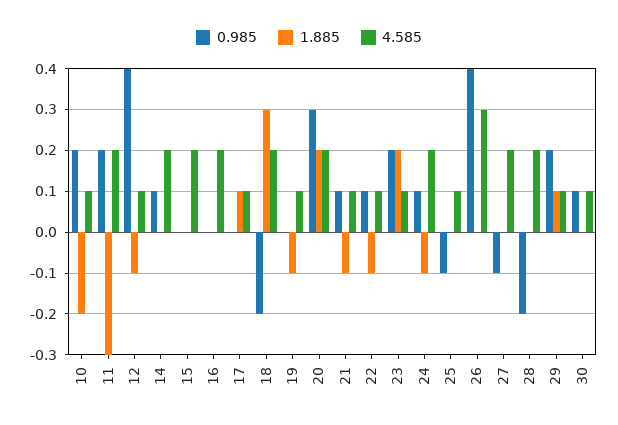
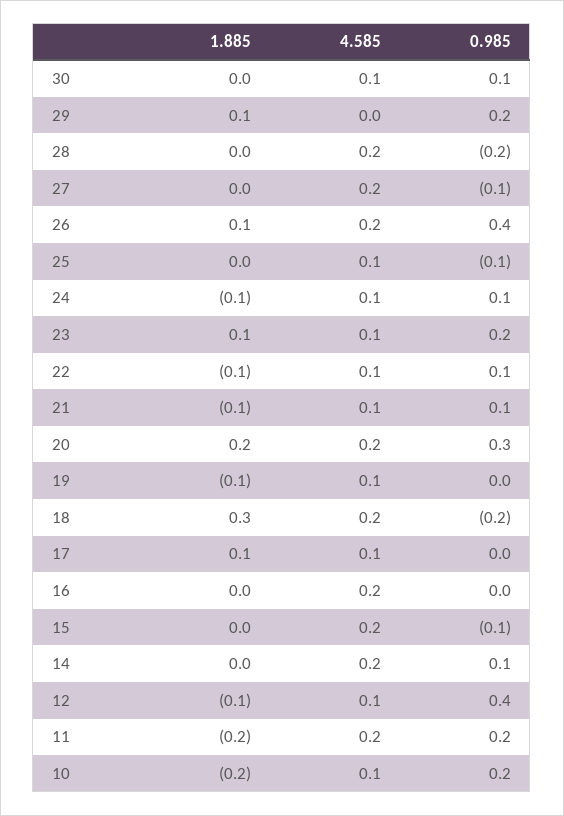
  {
    "0.985": {
      "10": 0.2,
      "11": 0.2,
      "12": 0.4,
      "14": 0.1,
-     "15": 0,
+     "15": -0.1,
      "16": 0,
      "17": 0,
      "18": -0.2,
      "19": 0,
      "20": 0.3,
      "21": 0.1,
      "22": 0.1,
      "23": 0.2,
      "24": 0.1,
      "25": -0.1,
      "26": 0.4,
      "27": -0.1,
      "28": -0.2,
      "29": 0.2,
      "30": 0.1
    },
    "1.885": {
      "10": -0.2,
-     "11": -0.3,
+     "11": -0.2,
      "12": -0.1,
      "14": 0,
      "15": 0,
      "16": 0,
      "17": 0.1,
      "18": 0.3,
      "19": -0.1,
      "20": 0.2,
      "21": -0.1,
      "22": -0.1,
-     "23": 0.2,
+     "23": 0.1,
      "24": -0.1,
      "25": 0,
-     "26": 0,
+     "26": 0.1,
      "27": 0,
      "28": 0,
      "29": 0.1,
      "30": 0
    },
    "4.585": {
      "10": 0.1,
      "11": 0.2,
      "12": 0.1,
      "14": 0.2,
      "15": 0.2,
      "16": 0.2,
      "17": 0.1,
      "18": 0.2,
      "19": 0.1,
      "20": 0.2,
      "21": 0.1,
      "22": 0.1,
      "23": 0.1,
-     "24": 0.2,
+     "24": 0.1,
      "25": 0.1,
-     "26": 0.3,
+     "26": 0.2,
      "27": 0.2,
      "28": 0.2,
-     "29": 0.1,
+     "29": 0,
      "30": 0.1
    }
  }

